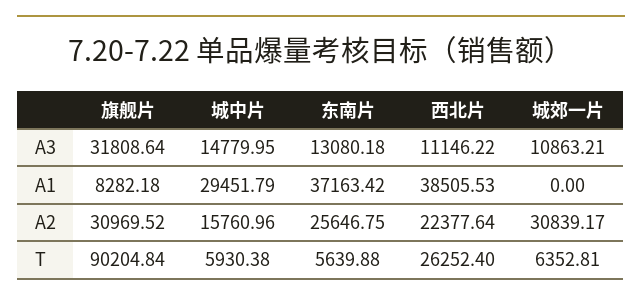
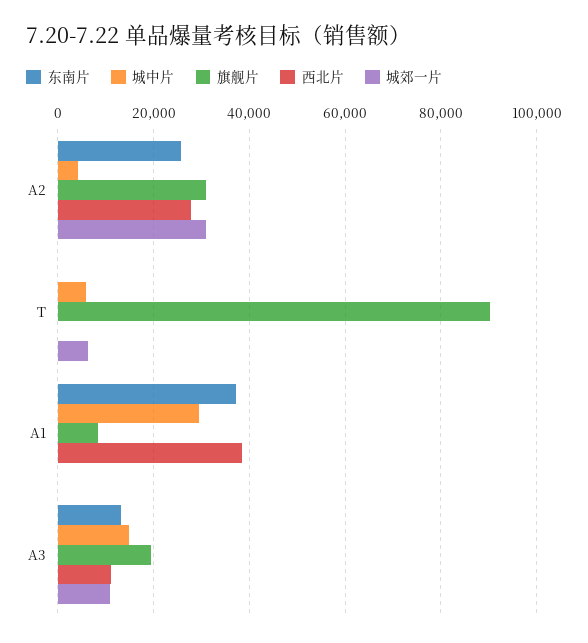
  {
    "旗舰片": {
-     "A3": 31808.64,
+     "A3": 20000,
      "A1": 8282.18,
      "A2": 30969.52,
      "T": 90204.84
    },
    "城中片": {
      "A3": 14779.95,
      "A1": 29451.79,
-     "A2": 15760.96,
+     "A2": 4000,
      "T": 5930.38
    },
    "东南片": {
      "A3": 13080.18,
      "A1": 37163.42,
      "A2": 25646.75,
-     "T": 5639.88
+     "T": 0
    },
    "西北片": {
      "A3": 11146.22,
      "A1": 38505.53,
-     "A2": 22377.64,
+     "A2": 28000,
-     "T": 26252.4
+     "T": 0
    },
    "城郊一片": {
      "A3": 10863.21,
      "A1": 0,
      "A2": 30839.17,
      "T": 6352.81
    }
  }

